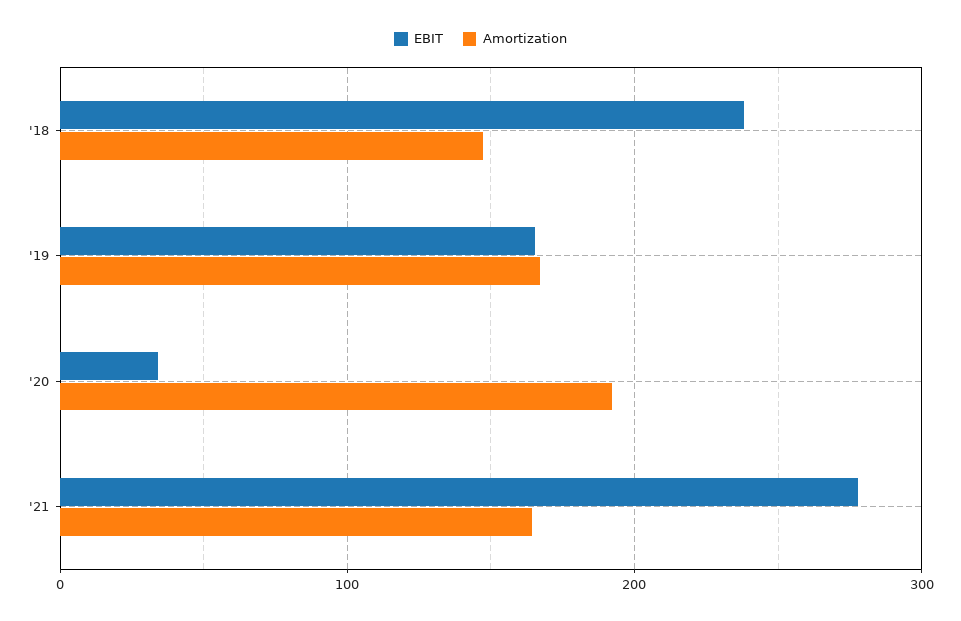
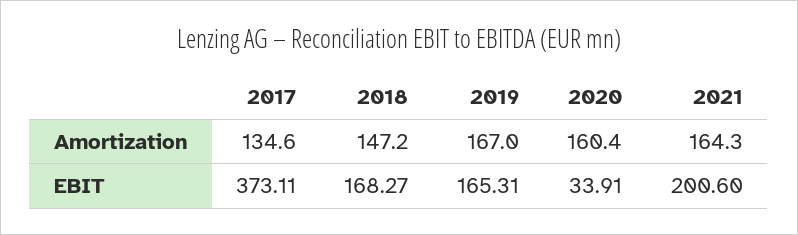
  {
    "EBIT": {
-     "'18": 240,
+     "'18": 168.27,
      "'19": 165.31,
      "'20": 33.91,
-     "'21": 280
+     "'21": 200.6,
+     "2017": 373.11
    },
    "Amortization": {
      "'18": 147.2,
      "'19": 167,
-     "'20": 190,
+     "'20": 160.4,
-     "'21": 164.3
+     "'21": 164.3,
+     "2017": 134.6
    }
  }

